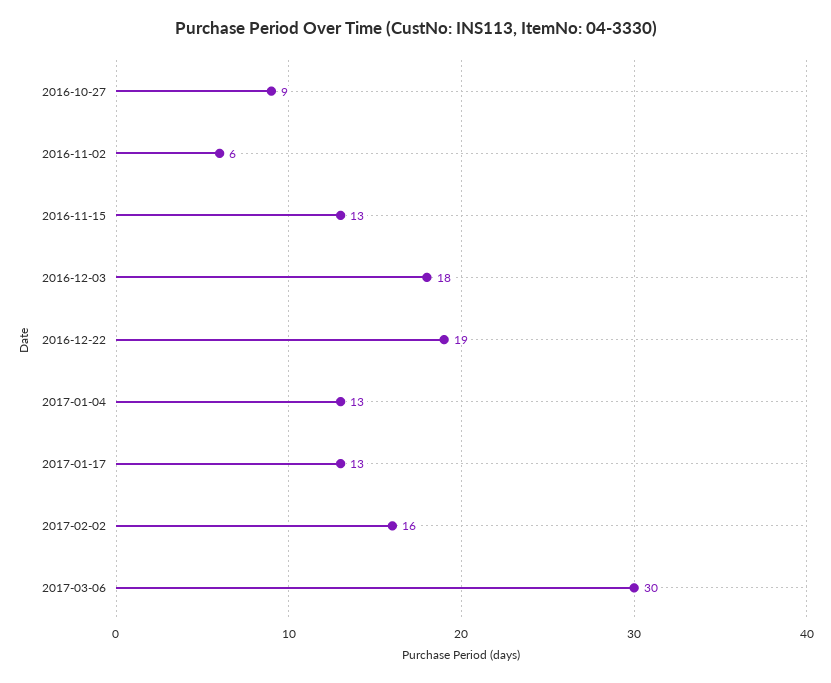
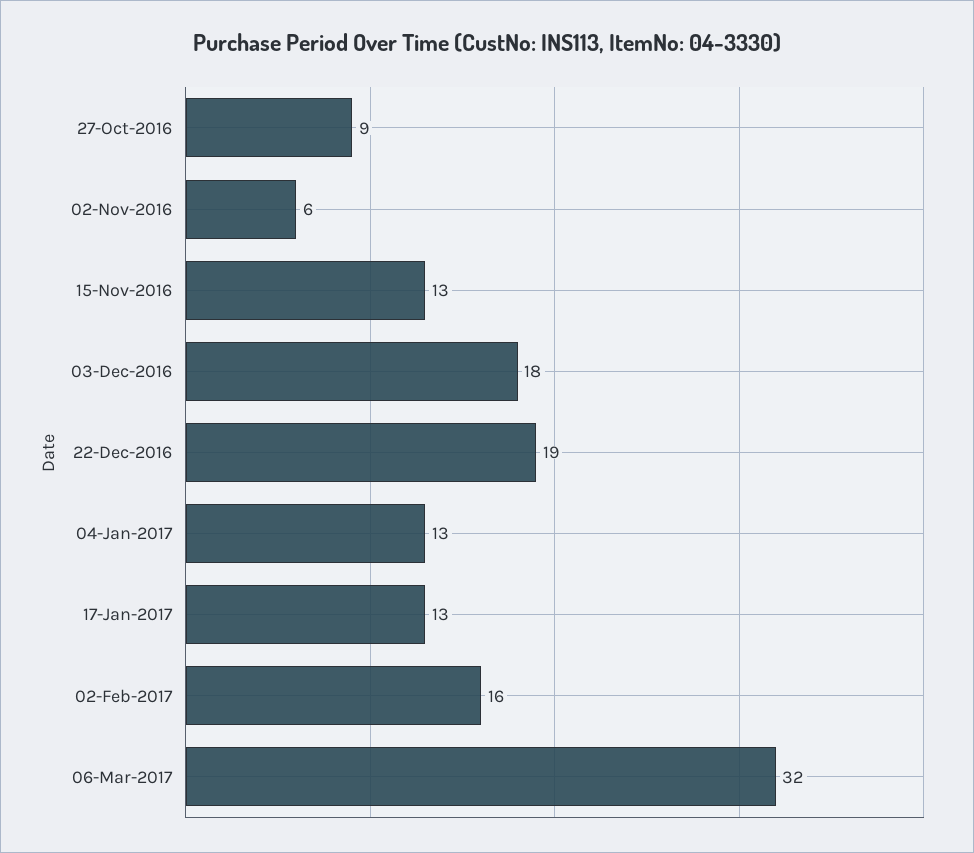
  {
    "2016-10-27": 9,
    "2016-11-02": 6,
    "2016-11-15": 13,
    "2016-12-03": 18,
    "2016-12-22": 19,
    "2017-01-04": 13,
    "2017-01-17": 13,
    "2017-02-02": 16,
-   "2017-03-06": 30
+   "2017-03-06": 32
  }

